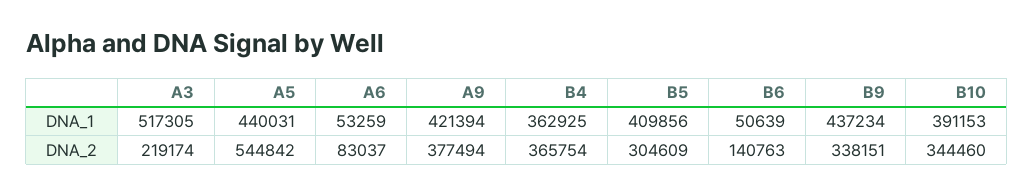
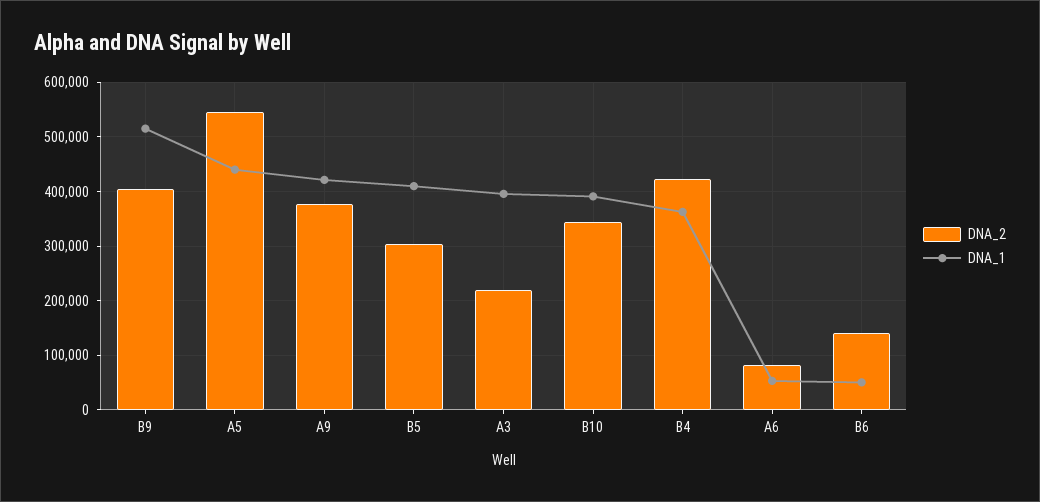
  {
    "DNA_1": {
-     "A3": 517305,
+     "A3": 400000,
      "A5": 440031,
      "A6": 53259,
      "A9": 421394,
      "B4": 362925,
      "B5": 409856,
      "B6": 50639,
-     "B9": 437234,
+     "B9": 520000,
      "B10": 391153
    },
    "DNA_2": {
      "A3": 219174,
      "A5": 544842,
      "A6": 83037,
      "A9": 377494,
-     "B4": 365754,
+     "B4": 420000,
      "B5": 304609,
      "B6": 140763,
-     "B9": 338151,
+     "B9": 400000,
      "B10": 344460
    }
  }

